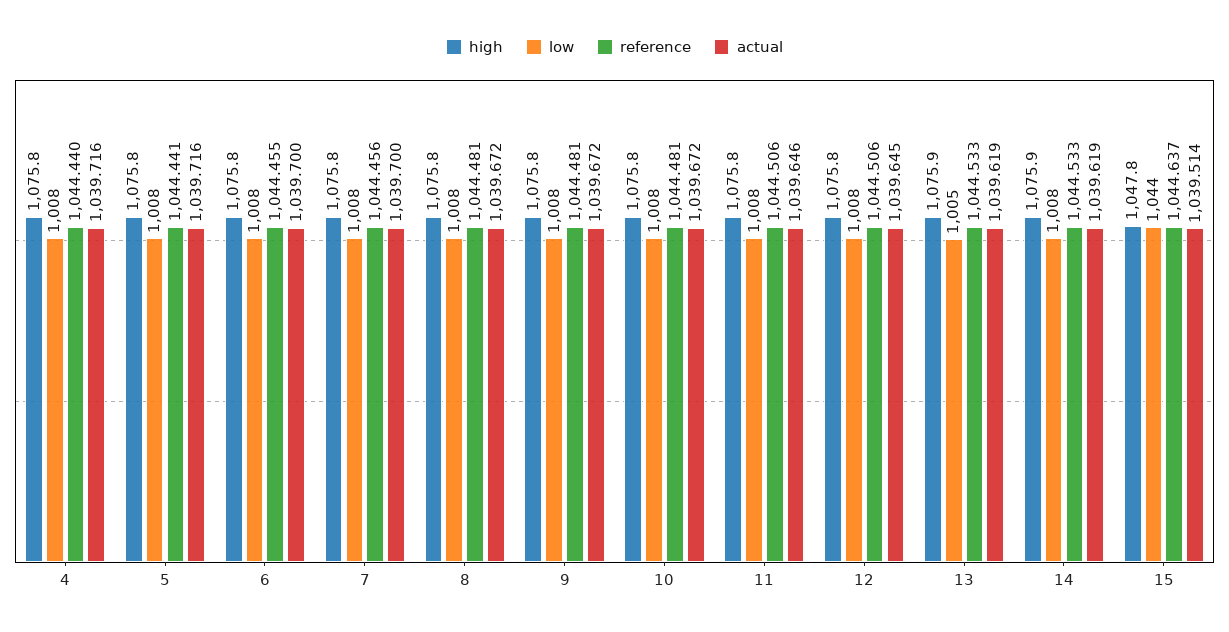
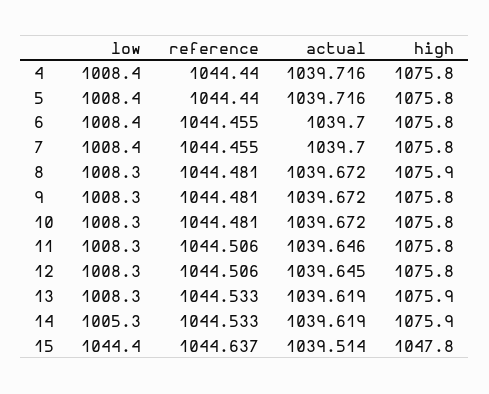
  {
    "high": {
      "4": 1075.8,
      "5": 1075.8,
      "6": 1075.8,
      "7": 1075.8,
-     "8": 1075.8,
+     "8": 1075.9,
      "9": 1075.8,
      "10": 1075.8,
      "11": 1075.8,
      "12": 1075.8,
      "13": 1075.9,
      "14": 1075.9,
      "15": 1047.8
    },
    "low": {
      "4": 1008.4,
      "5": 1008.4,
      "6": 1008.4,
      "7": 1008.4,
      "8": 1008.3,
      "9": 1008.3,
      "10": 1008.3,
      "11": 1008.3,
      "12": 1008.3,
-     "13": 1005,
+     "13": 1008.3,
-     "14": 1008,
+     "14": 1005.3,
      "15": 1044.4
    },
    "reference": {
      "4": 1044.44,
-     "5": 1044.441,
+     "5": 1044.44,
      "6": 1044.455,
-     "7": 1044.456,
+     "7": 1044.455,
      "8": 1044.481,
      "9": 1044.481,
      "10": 1044.481,
      "11": 1044.506,
      "12": 1044.506,
      "13": 1044.533,
      "14": 1044.533,
      "15": 1044.637
    },
    "actual": {
      "4": 1039.716,
      "5": 1039.716,
      "6": 1039.7,
      "7": 1039.7,
      "8": 1039.672,
      "9": 1039.672,
      "10": 1039.672,
      "11": 1039.646,
      "12": 1039.645,
      "13": 1039.619,
      "14": 1039.619,
      "15": 1039.514
    }
  }

